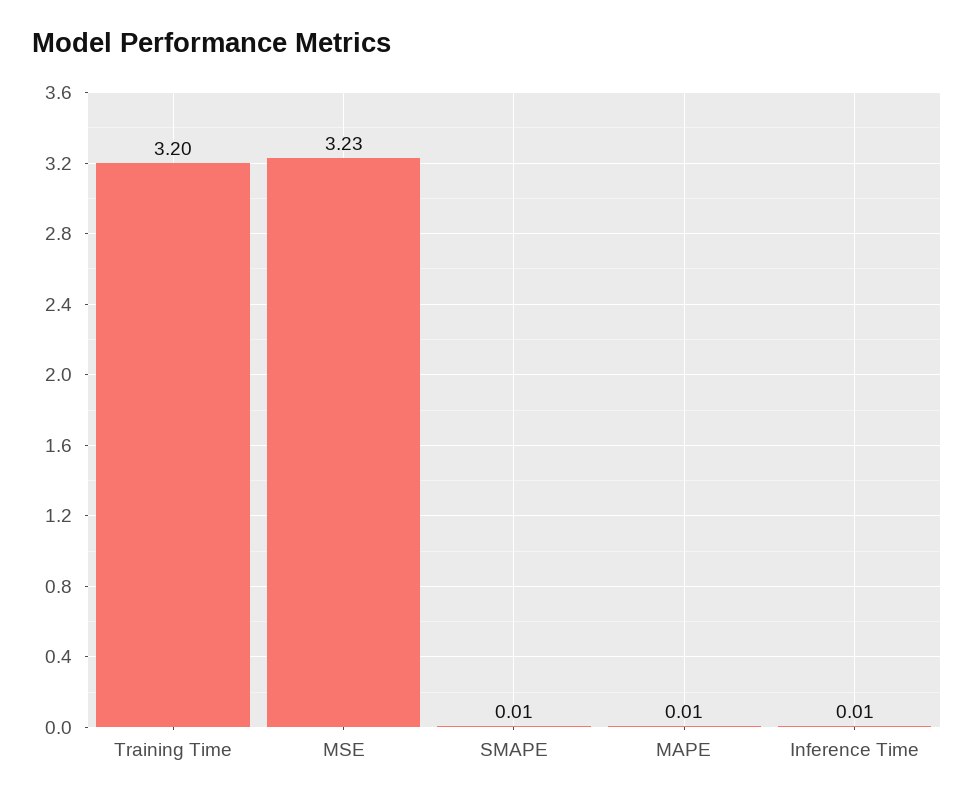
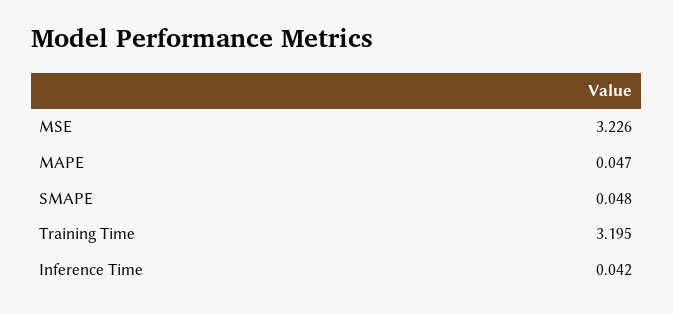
  {
    "Training Time": 3.195,
    "MSE": 3.226,
-   "SMAPE": 0.01,
+   "SMAPE": 0.048,
-   "MAPE": 0.01,
+   "MAPE": 0.047,
-   "Inference Time": 0.01
+   "Inference Time": 0.042
  }

